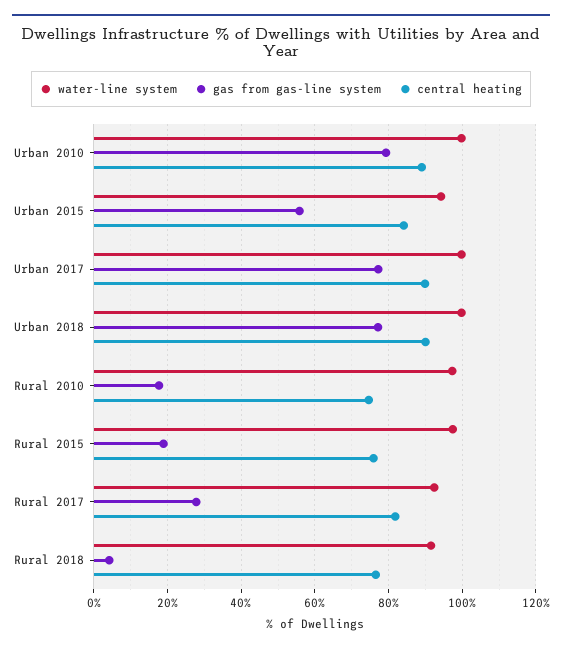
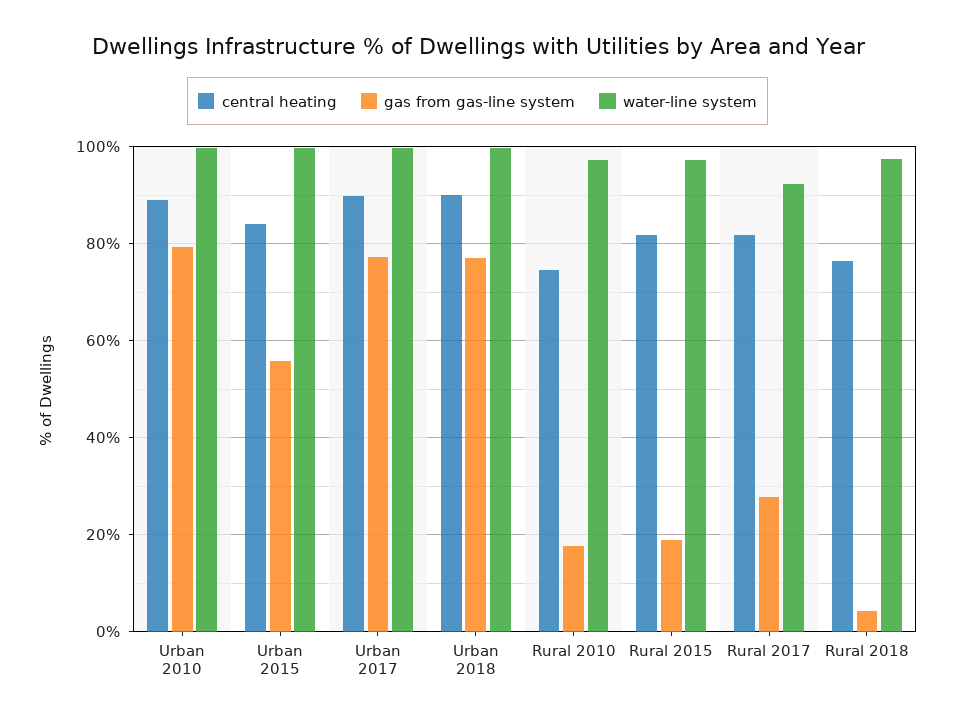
  {
    "water-line system": {
      "Urban 2010": 100,
-     "Urban 2015": 94,
+     "Urban 2015": 100,
      "Urban 2017": 100,
      "Urban 2018": 100,
      "Rural 2010": 98,
      "Rural 2015": 98,
      "Rural 2017": 92,
-     "Rural 2018": 92
+     "Rural 2018": 98
    },
    "gas from gas-line system": {
      "Urban 2010": 80,
      "Urban 2015": 56,
      "Urban 2017": 78,
      "Urban 2018": 78,
      "Rural 2010": 18,
      "Rural 2015": 18,
      "Rural 2017": 28,
      "Rural 2018": 4
    },
    "central heating": {
      "Urban 2010": 90,
      "Urban 2015": 84,
      "Urban 2017": 90,
      "Urban 2018": 90,
      "Rural 2010": 74,
-     "Rural 2015": 76,
+     "Rural 2015": 82,
      "Rural 2017": 82,
      "Rural 2018": 76
    }
  }

